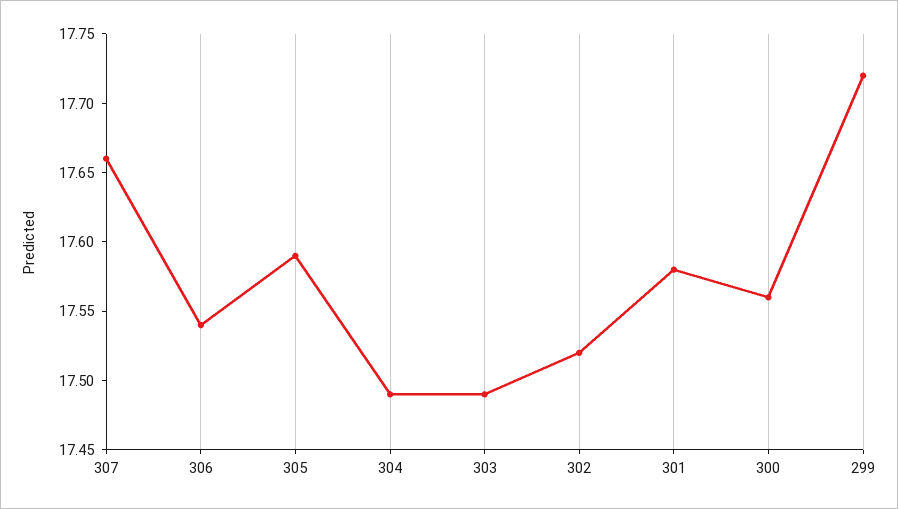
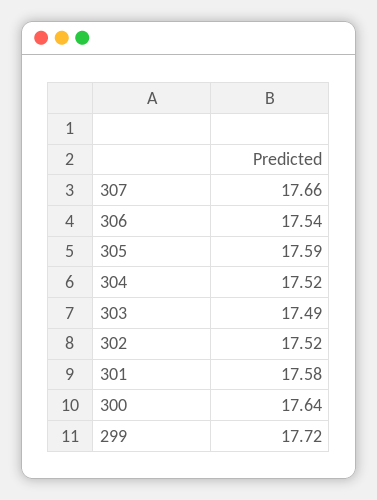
  {
    "307": 17.66,
    "306": 17.54,
    "305": 17.59,
-   "304": 17.49,
+   "304": 17.52,
    "303": 17.49,
    "302": 17.52,
    "301": 17.58,
-   "300": 17.56,
+   "300": 17.64,
    "299": 17.72
  }

